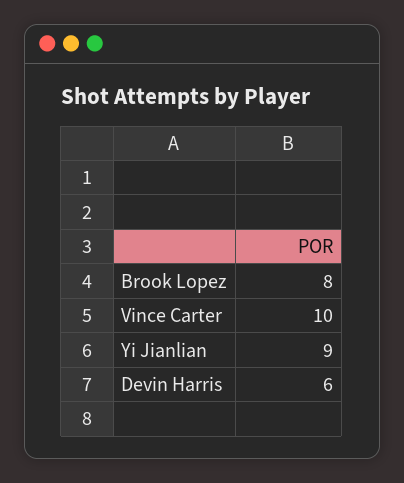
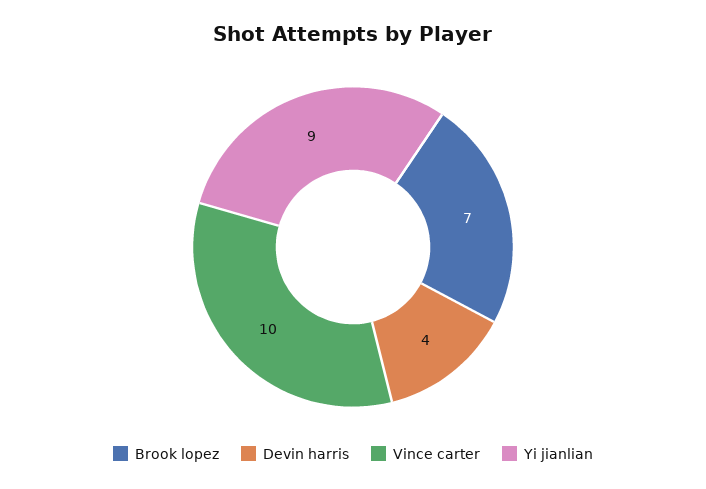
  {
-   "Brook Lopez": 8,
+   "Brook Lopez": 7,
    "Vince Carter": 10,
    "Yi Jianlian": 9,
-   "Devin Harris": 6
+   "Devin Harris": 4
  }

